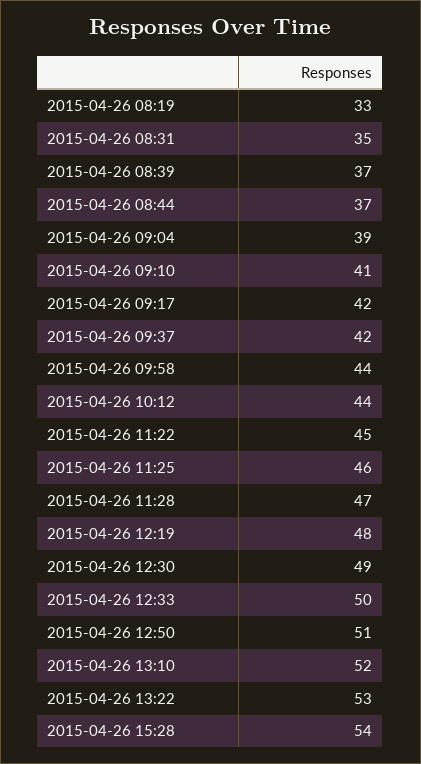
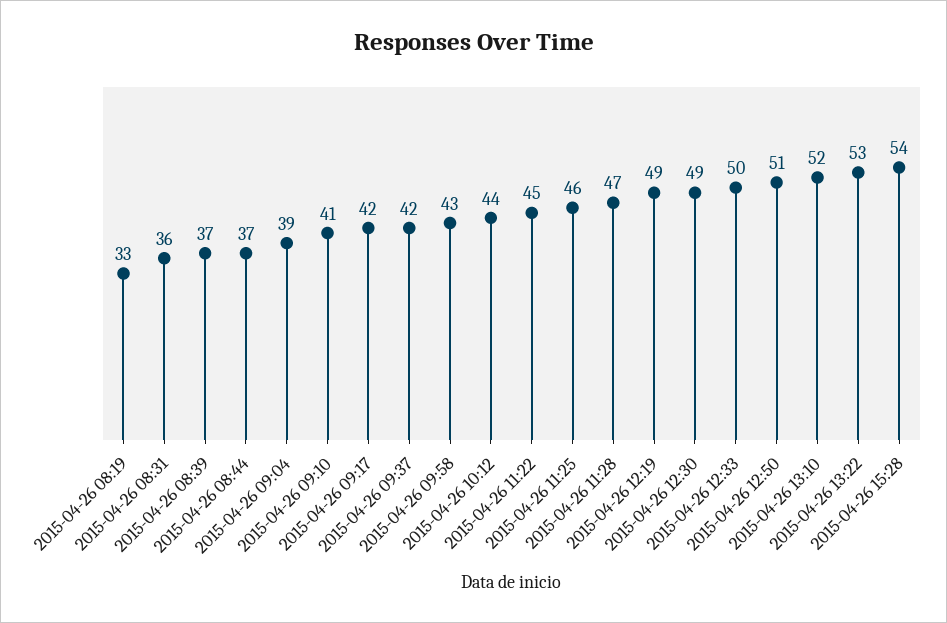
  {
    "2015-04-26 08:19": 33,
-   "2015-04-26 08:31": 35,
+   "2015-04-26 08:31": 36,
    "2015-04-26 08:39": 37,
    "2015-04-26 08:44": 37,
    "2015-04-26 09:04": 39,
    "2015-04-26 09:10": 41,
    "2015-04-26 09:17": 42,
    "2015-04-26 09:37": 42,
-   "2015-04-26 09:58": 44,
+   "2015-04-26 09:58": 43,
    "2015-04-26 10:12": 44,
    "2015-04-26 11:22": 45,
    "2015-04-26 11:25": 46,
    "2015-04-26 11:28": 47,
-   "2015-04-26 12:19": 48,
+   "2015-04-26 12:19": 49,
    "2015-04-26 12:30": 49,
    "2015-04-26 12:33": 50,
    "2015-04-26 12:50": 51,
    "2015-04-26 13:10": 52,
    "2015-04-26 13:22": 53,
    "2015-04-26 15:28": 54
  }

